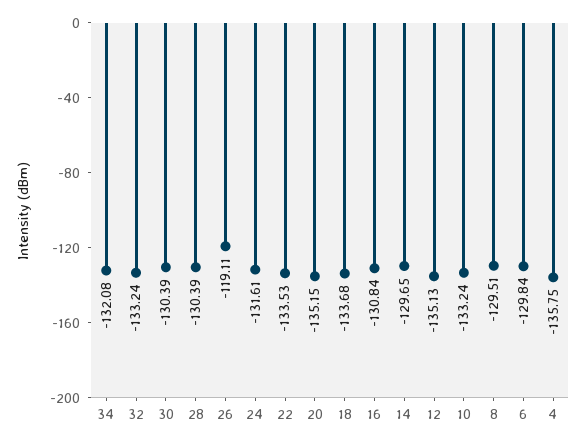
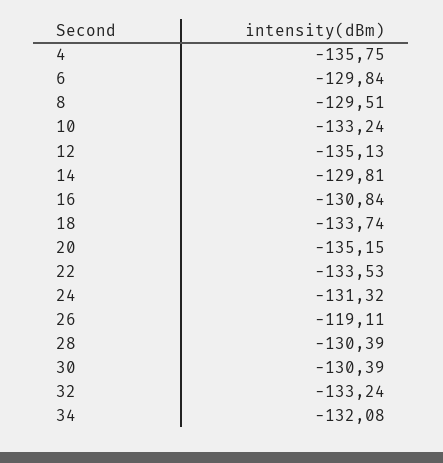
  {
    "34": -132.08,
    "32": -133.24,
    "30": -130.39,
    "28": -130.39,
    "26": -119.11,
-   "24": -131.61,
+   "24": -131.32,
    "22": -133.53,
    "20": -135.15,
-   "18": -133.68,
+   "18": -133.74,
    "16": -130.84,
-   "14": -129.65,
+   "14": -129.81,
    "12": -135.13,
    "10": -133.24,
    "8": -129.51,
    "6": -129.84,
    "4": -135.75
  }

